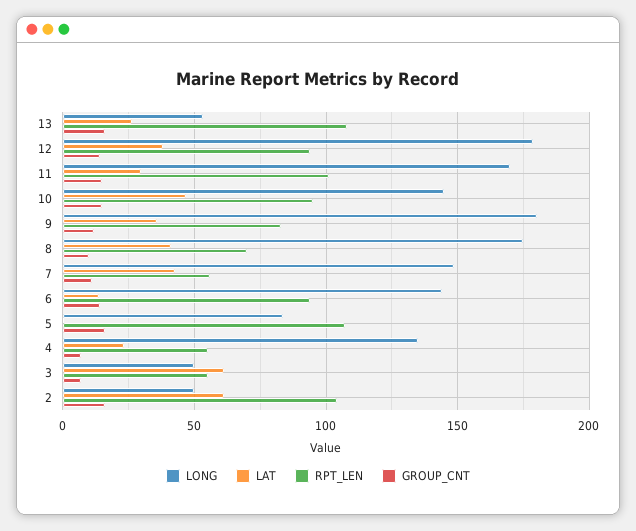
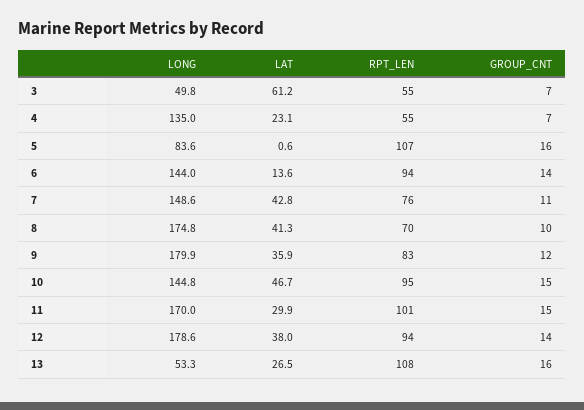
  {
    "LONG": {
      "13": 53.3,
      "12": 178.6,
      "11": 170,
      "10": 144.8,
      "9": 179.9,
      "8": 174.8,
      "7": 148.6,
      "6": 144,
      "5": 83.6,
      "4": 135,
-     "3": 49.8,
+     "3": 49.8
-     "2": 50
    },
    "LAT": {
      "13": 26.5,
      "12": 38,
      "11": 29.9,
      "10": 46.7,
      "9": 35.9,
      "8": 41.3,
      "7": 42.8,
      "6": 13.6,
      "5": 0.6,
      "4": 23.1,
-     "3": 61.2,
+     "3": 61.2
-     "2": 60
    },
    "RPT_LEN": {
      "13": 108,
      "12": 94,
      "11": 101,
      "10": 95,
      "9": 83,
      "8": 70,
-     "7": 55,
+     "7": 76,
      "6": 94,
      "5": 107,
      "4": 55,
-     "3": 55,
+     "3": 55
-     "2": 105
    },
    "GROUP_CNT": {
      "13": 16,
      "12": 14,
      "11": 15,
      "10": 15,
      "9": 12,
      "8": 10,
      "7": 11,
      "6": 14,
      "5": 16,
      "4": 7,
-     "3": 7,
+     "3": 7
-     "2": 15
    }
  }

